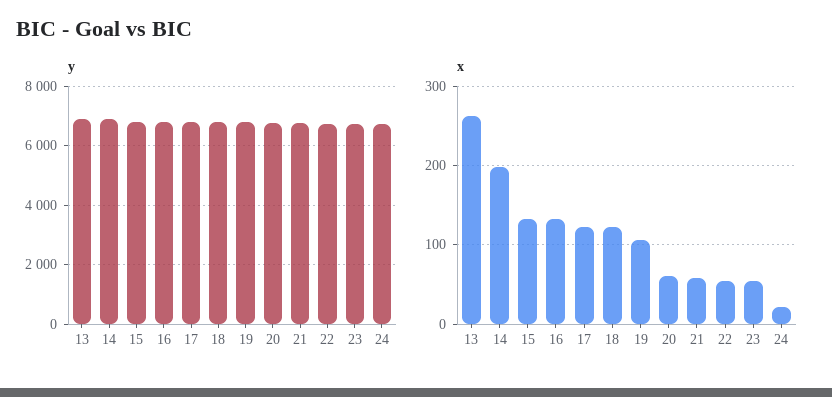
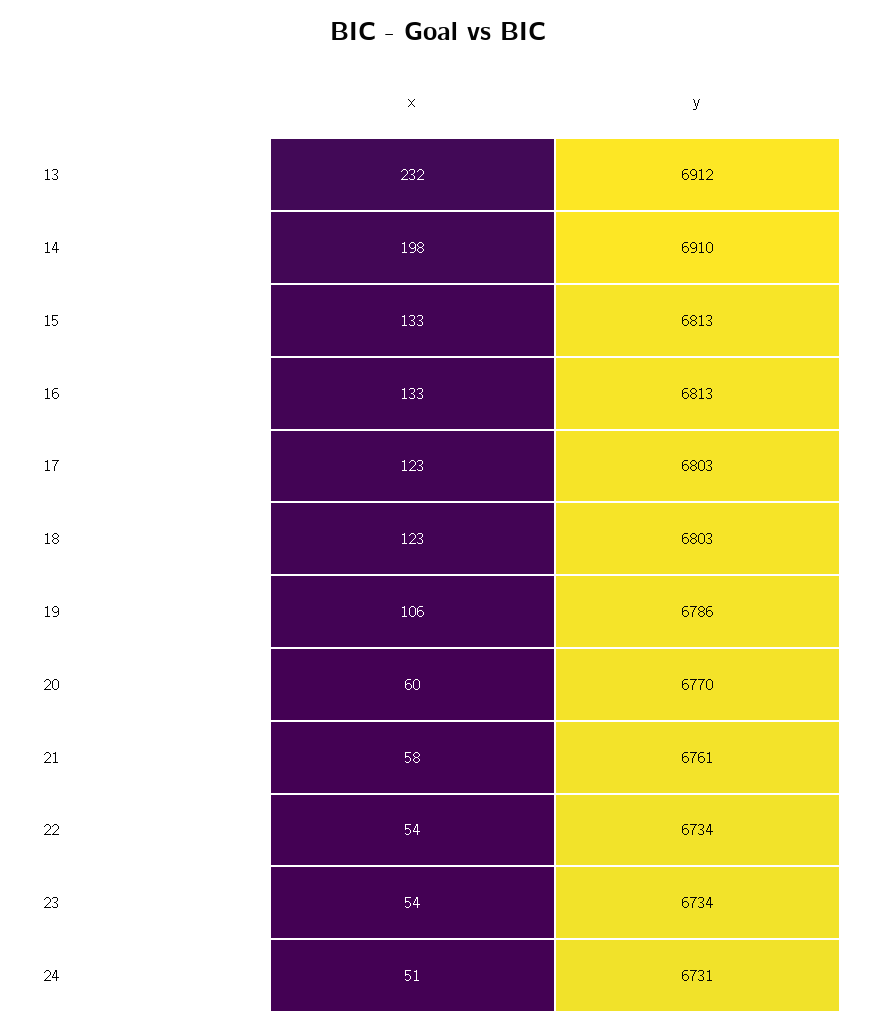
  {
    "y": {
      "13": 6912,
      "14": 6910,
      "15": 6813,
      "16": 6813,
      "17": 6803,
      "18": 6803,
      "19": 6786,
      "20": 6770,
      "21": 6761,
      "22": 6734,
      "23": 6734,
      "24": 6731
    },
    "x": {
-     "13": 260,
+     "13": 232,
      "14": 198,
      "15": 133,
      "16": 133,
      "17": 123,
      "18": 123,
      "19": 106,
      "20": 60,
      "21": 58,
      "22": 54,
      "23": 54,
-     "24": 20
+     "24": 51
    }
  }

